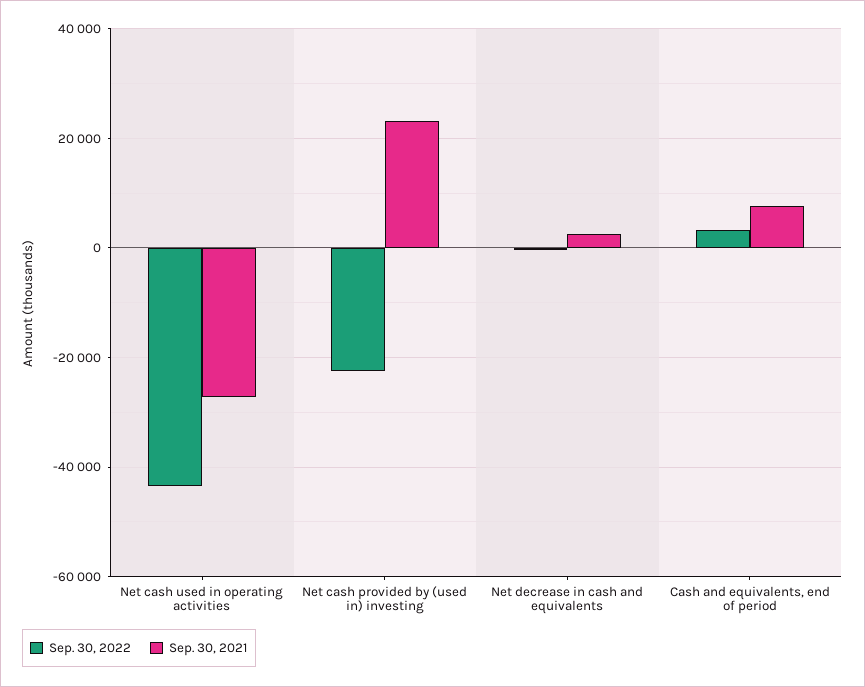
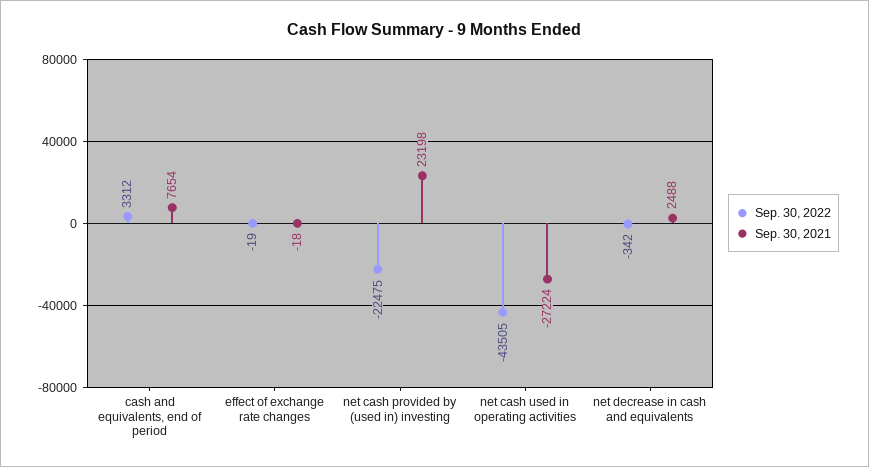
  {
    "Sep. 30, 2022": {
      "Net cash used in operating activities": -43505,
      "Net cash provided by (used in) investing": -22475,
      "Net decrease in cash and equivalents": -342,
-     "Cash and equivalents, end of period": 3312
+     "Cash and equivalents, end of period": 3312,
+     "effect of exchange rate changes": -19
    },
    "Sep. 30, 2021": {
      "Net cash used in operating activities": -27224,
      "Net cash provided by (used in) investing": 23198,
      "Net decrease in cash and equivalents": 2488,
-     "Cash and equivalents, end of period": 7654
+     "Cash and equivalents, end of period": 7654,
+     "effect of exchange rate changes": -18
    }
  }

